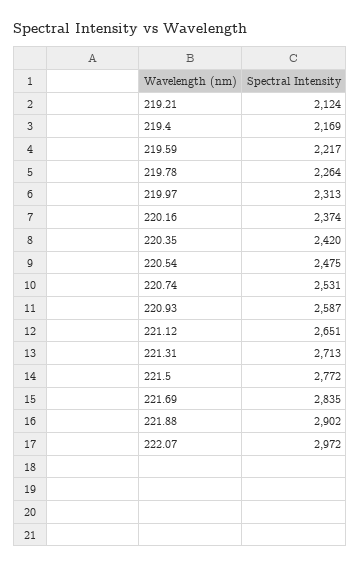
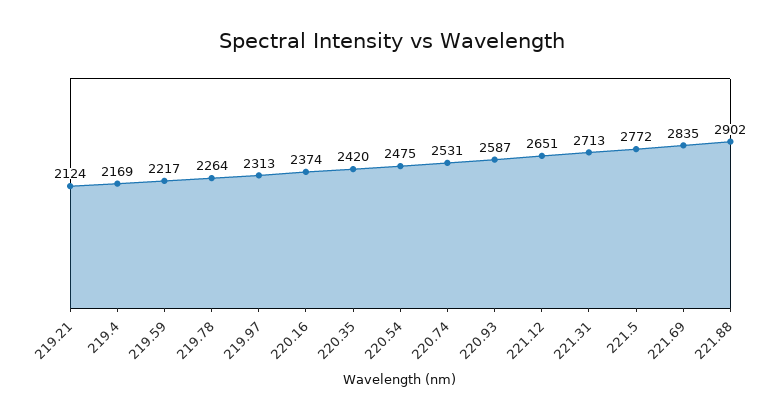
  {
    "219.21": 2124,
    "219.4": 2169,
    "219.59": 2217,
    "219.78": 2264,
    "219.97": 2313,
    "220.16": 2374,
    "220.35": 2420,
    "220.54": 2475,
    "220.74": 2531,
    "220.93": 2587,
    "221.12": 2651,
    "221.31": 2713,
    "221.5": 2772,
    "221.69": 2835,
-   "221.88": 2902,
+   "221.88": 2902
-   "222.07": 2972
  }

